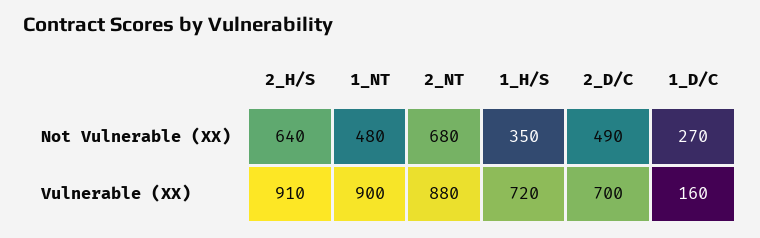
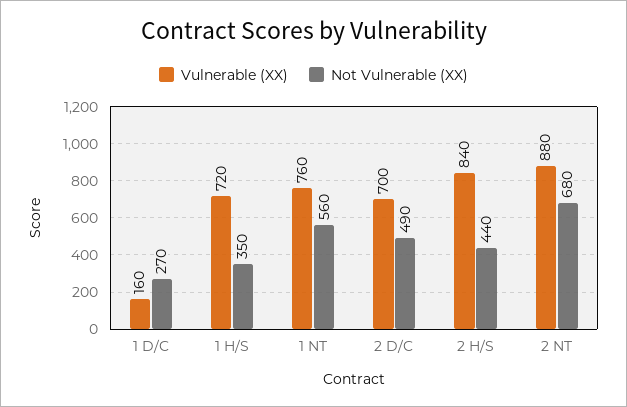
  {
    "Not Vulnerable (XX)": {
-     "2_H/S": 640,
+     "2_H/S": 440,
-     "1_NT": 480,
+     "1_NT": 560,
      "2_NT": 680,
      "1_H/S": 350,
      "2_D/C": 490,
      "1_D/C": 270
    },
    "Vulnerable (XX)": {
-     "2_H/S": 910,
+     "2_H/S": 840,
-     "1_NT": 900,
+     "1_NT": 760,
      "2_NT": 880,
      "1_H/S": 720,
      "2_D/C": 700,
      "1_D/C": 160
    }
  }

